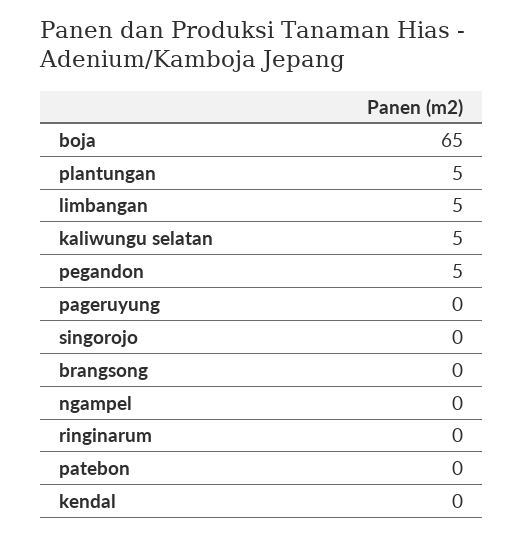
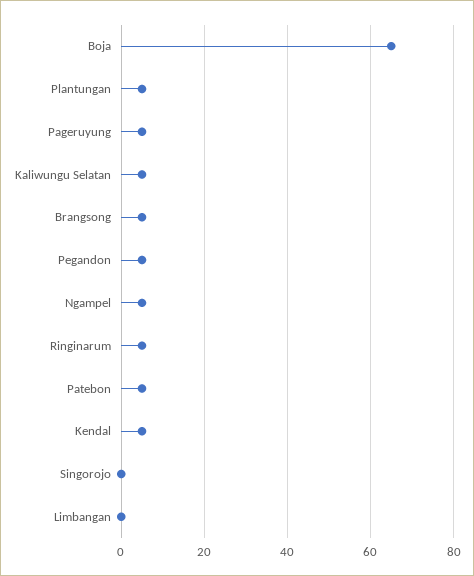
  {
    "boja": 65,
    "plantungan": 5,
-   "limbangan": 5,
+   "limbangan": 0,
    "kaliwungu selatan": 5,
    "pegandon": 5,
-   "pageruyung": 0,
+   "pageruyung": 5,
    "singorojo": 0,
-   "brangsong": 0,
+   "brangsong": 5,
-   "ngampel": 0,
+   "ngampel": 5,
-   "ringinarum": 0,
+   "ringinarum": 5,
-   "patebon": 0,
+   "patebon": 5,
-   "kendal": 0
+   "kendal": 5
  }

